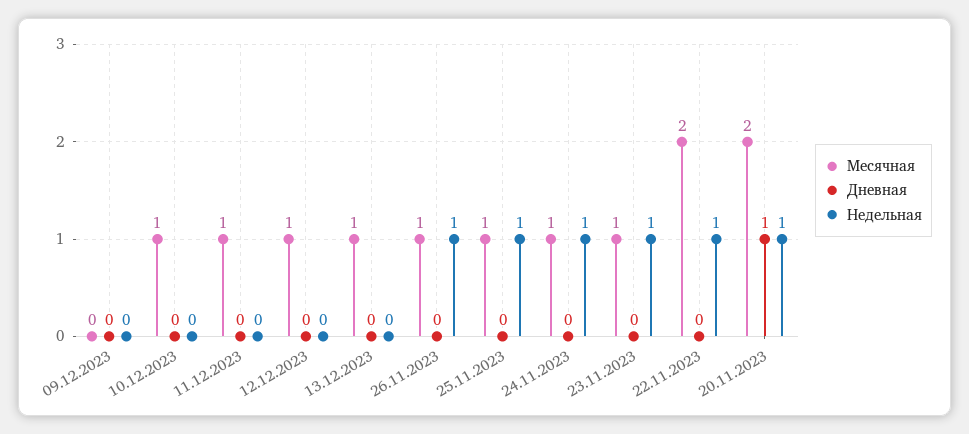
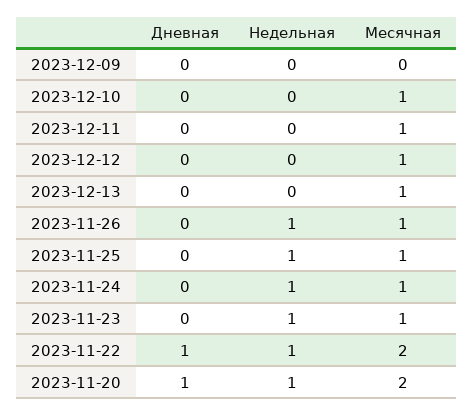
  {
    "Месячная": {
      "09.12.2023": 0,
      "10.12.2023": 1,
      "11.12.2023": 1,
      "12.12.2023": 1,
      "13.12.2023": 1,
      "26.11.2023": 1,
      "25.11.2023": 1,
      "24.11.2023": 1,
      "23.11.2023": 1,
      "22.11.2023": 2,
      "20.11.2023": 2
    },
    "Дневная": {
      "09.12.2023": 0,
      "10.12.2023": 0,
      "11.12.2023": 0,
      "12.12.2023": 0,
      "13.12.2023": 0,
      "26.11.2023": 0,
      "25.11.2023": 0,
      "24.11.2023": 0,
      "23.11.2023": 0,
-     "22.11.2023": 0,
+     "22.11.2023": 1,
      "20.11.2023": 1
    },
    "Недельная": {
      "09.12.2023": 0,
      "10.12.2023": 0,
      "11.12.2023": 0,
      "12.12.2023": 0,
      "13.12.2023": 0,
      "26.11.2023": 1,
      "25.11.2023": 1,
      "24.11.2023": 1,
      "23.11.2023": 1,
      "22.11.2023": 1,
      "20.11.2023": 1
    }
  }

